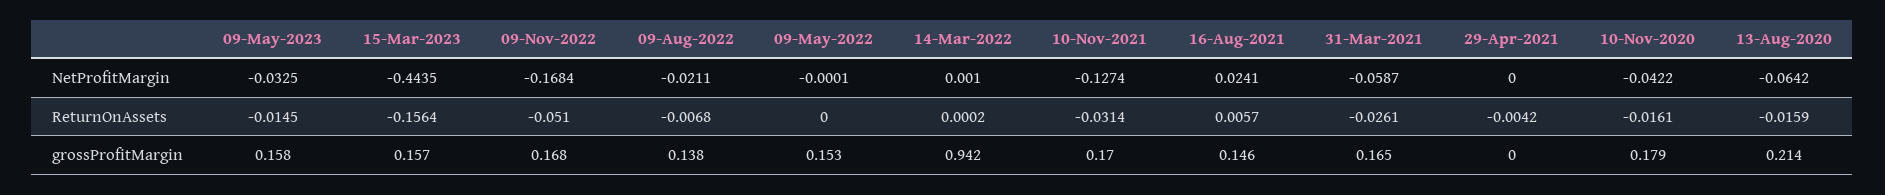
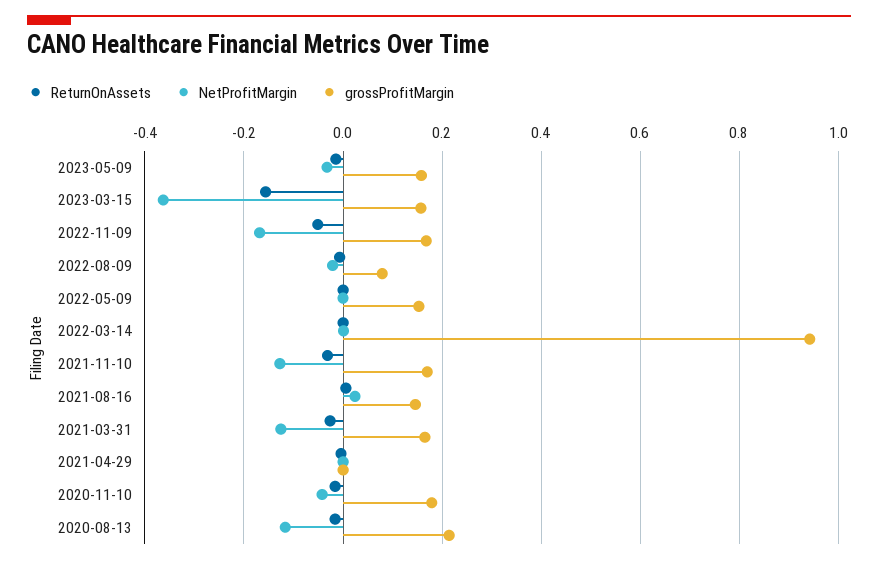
  {
    "NetProfitMargin": {
      "09-May-2023": -0.0325,
-     "15-Mar-2023": -0.4435,
+     "15-Mar-2023": -0.36,
      "09-Nov-2022": -0.1684,
      "09-Aug-2022": -0.0211,
      "09-May-2022": -0.0001,
      "14-Mar-2022": 0.001,
      "10-Nov-2021": -0.1274,
      "16-Aug-2021": 0.0241,
-     "31-Mar-2021": -0.0587,
+     "31-Mar-2021": -0.12,
      "29-Apr-2021": 0,
      "10-Nov-2020": -0.0422,
-     "13-Aug-2020": -0.0642
+     "13-Aug-2020": -0.12
    },
    "ReturnOnAssets": {
      "09-May-2023": -0.0145,
      "15-Mar-2023": -0.1564,
      "09-Nov-2022": -0.051,
      "09-Aug-2022": -0.0068,
      "09-May-2022": 0,
      "14-Mar-2022": 0.0002,
      "10-Nov-2021": -0.0314,
      "16-Aug-2021": 0.0057,
      "31-Mar-2021": -0.0261,
      "29-Apr-2021": -0.0042,
      "10-Nov-2020": -0.0161,
      "13-Aug-2020": -0.0159
    },
    "grossProfitMargin": {
      "09-May-2023": 0.158,
      "15-Mar-2023": 0.157,
      "09-Nov-2022": 0.168,
-     "09-Aug-2022": 0.138,
+     "09-Aug-2022": 0.08,
      "09-May-2022": 0.153,
      "14-Mar-2022": 0.942,
      "10-Nov-2021": 0.17,
      "16-Aug-2021": 0.146,
      "31-Mar-2021": 0.165,
      "29-Apr-2021": 0,
      "10-Nov-2020": 0.179,
      "13-Aug-2020": 0.214
    }
  }

